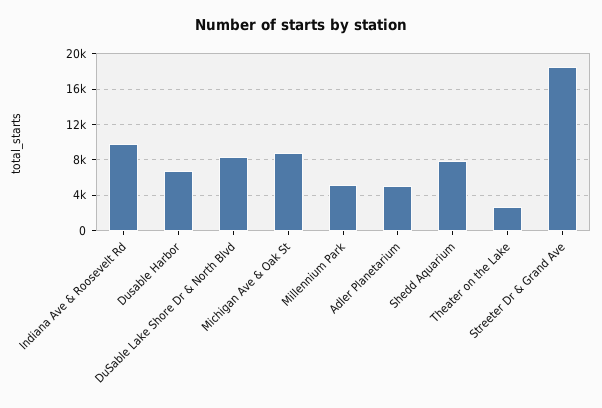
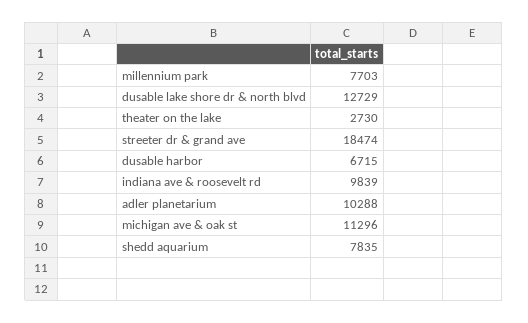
  {
    "Indiana Ave & Roosevelt Rd": 9839,
    "Dusable Harbor": 6715,
-   "DuSable Lake Shore Dr & North Blvd": 8000,
+   "DuSable Lake Shore Dr & North Blvd": 12729,
-   "Michigan Ave & Oak St": 9000,
+   "Michigan Ave & Oak St": 11296,
-   "Millennium Park": 5000,
+   "Millennium Park": 7703,
-   "Adler Planetarium": 5000,
+   "Adler Planetarium": 10288,
    "Shedd Aquarium": 7835,
    "Theater on the Lake": 2730,
    "Streeter Dr & Grand Ave": 18474
  }

